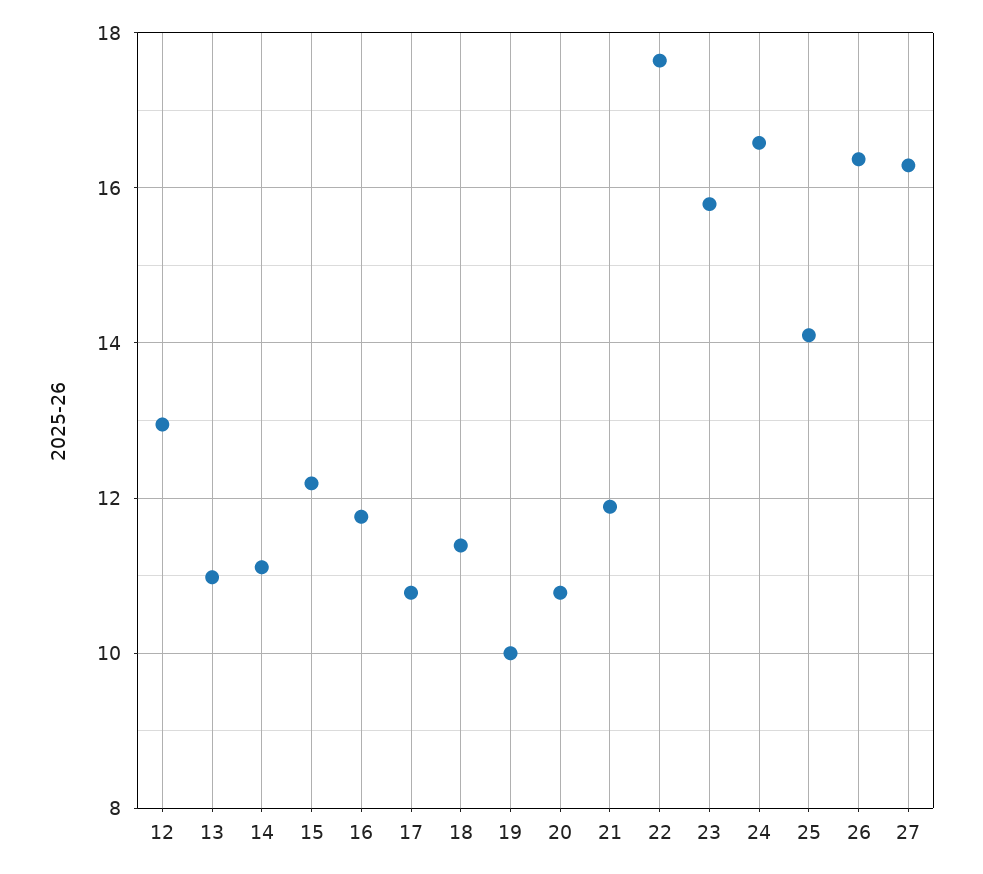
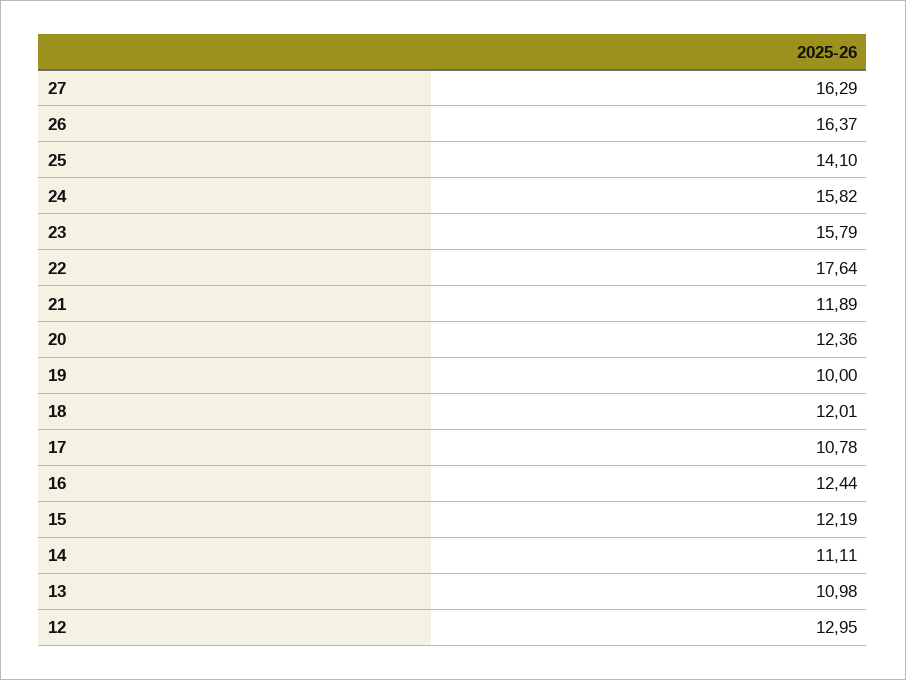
  {
    "12": 12.95,
    "13": 10.98,
    "14": 11.11,
    "15": 12.19,
-   "16": 11.8,
+   "16": 12.44,
    "17": 10.78,
-   "18": 11.4,
+   "18": 12.01,
    "19": 10,
-   "20": 10.8,
+   "20": 12.36,
    "21": 11.89,
    "22": 17.64,
    "23": 15.79,
-   "24": 16.6,
+   "24": 15.82,
    "25": 14.1,
    "26": 16.37,
    "27": 16.29
  }

